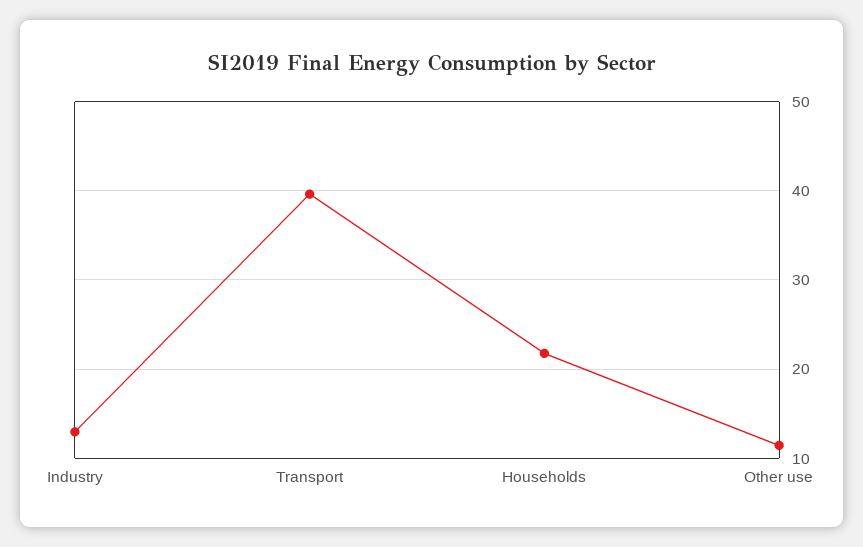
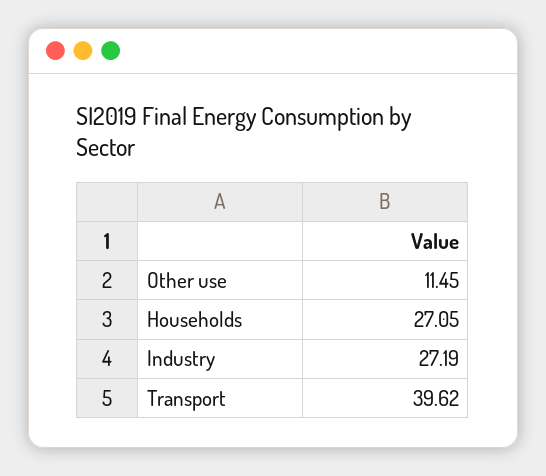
  {
-   "Industry": 13,
+   "Industry": 27.19,
    "Transport": 39.62,
-   "Households": 22,
+   "Households": 27.05,
    "Other use": 11.45
  }

